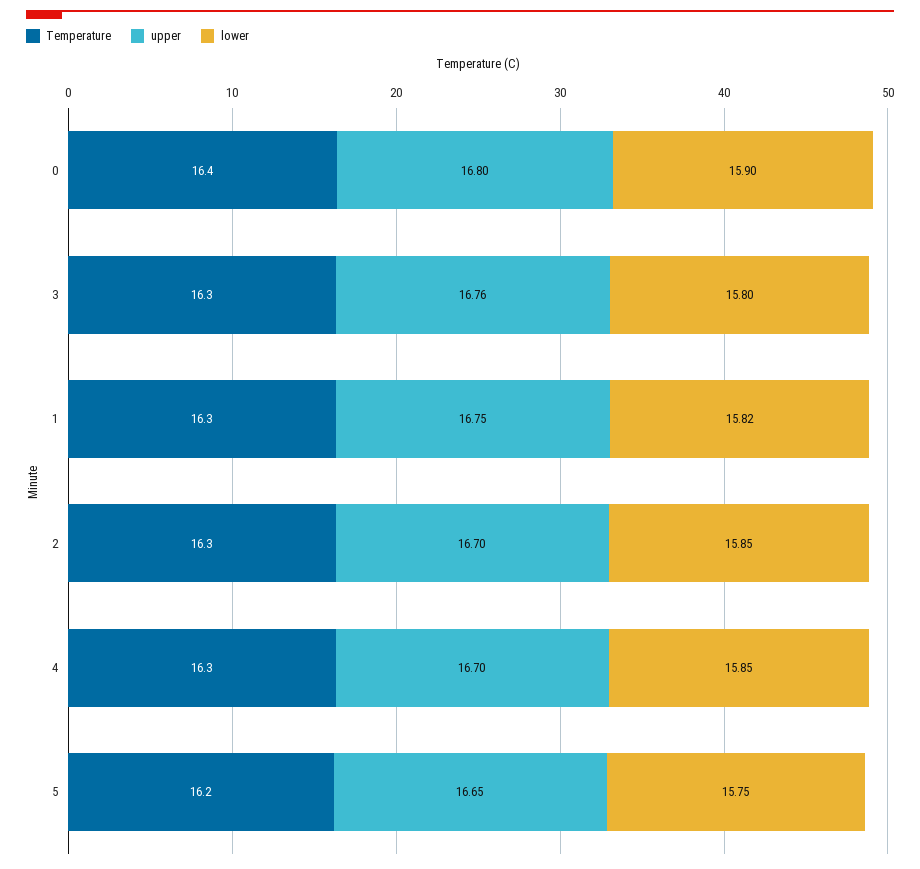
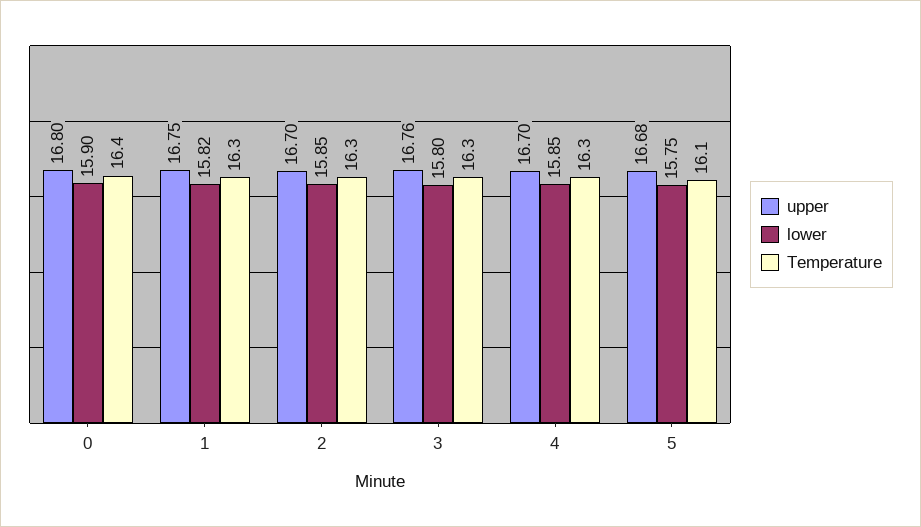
  {
    "Temperature": {
      "0": 16.4,
      "3": 16.3,
      "1": 16.3,
      "2": 16.3,
      "4": 16.3,
-     "5": 16.2
+     "5": 16.1
    },
    "upper": {
      "0": 16.8,
      "3": 16.76,
      "1": 16.75,
      "2": 16.7,
      "4": 16.7,
-     "5": 16.65
+     "5": 16.68
    },
    "lower": {
      "0": 15.9,
      "3": 15.8,
      "1": 15.82,
      "2": 15.85,
      "4": 15.85,
      "5": 15.75
    }
  }

